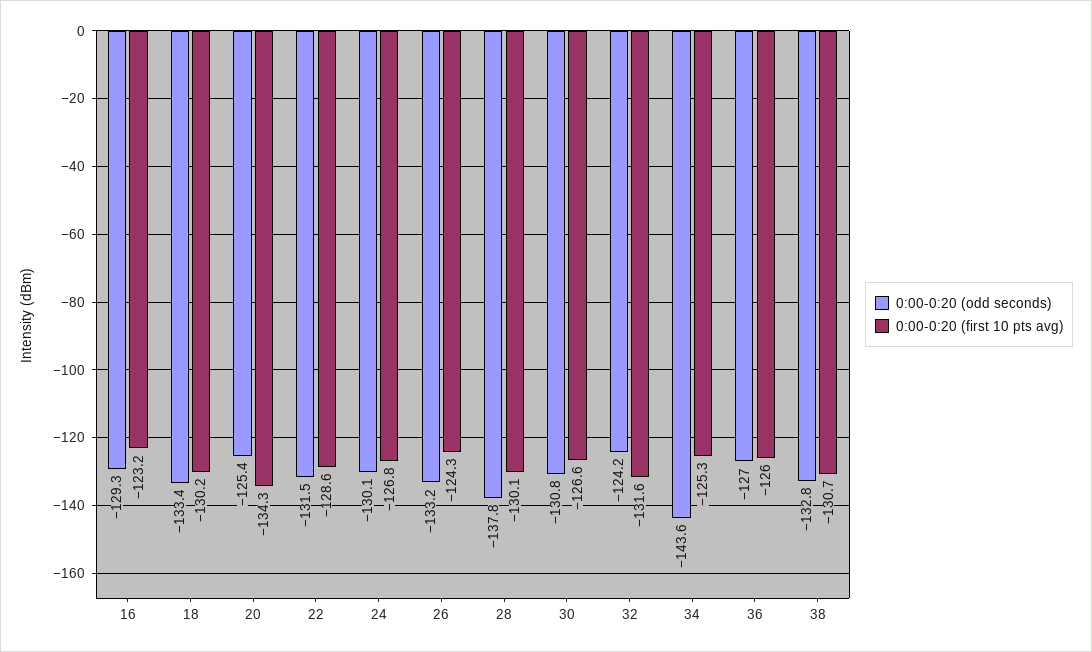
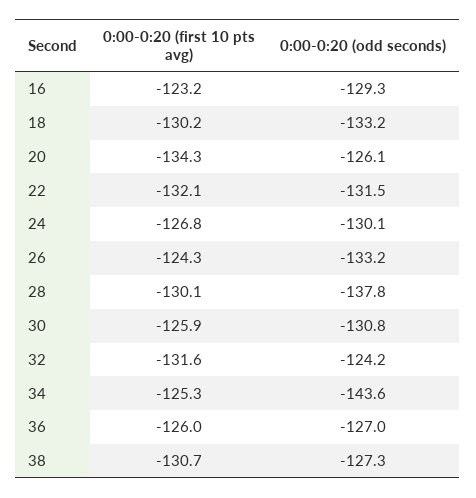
  {
    "0:00-0:20 (odd seconds)": {
      "16": -129.3,
-     "18": -133.4,
+     "18": -133.2,
-     "20": -125.4,
+     "20": -126.1,
      "22": -131.5,
      "24": -130.1,
      "26": -133.2,
      "28": -137.8,
      "30": -130.8,
      "32": -124.2,
      "34": -143.6,
      "36": -127,
-     "38": -132.8
+     "38": -127.3
    },
    "0:00-0:20 (first 10 pts avg)": {
      "16": -123.2,
      "18": -130.2,
      "20": -134.3,
-     "22": -128.6,
+     "22": -132.1,
      "24": -126.8,
      "26": -124.3,
      "28": -130.1,
-     "30": -126.6,
+     "30": -125.9,
      "32": -131.6,
      "34": -125.3,
      "36": -126,
      "38": -130.7
    }
  }

